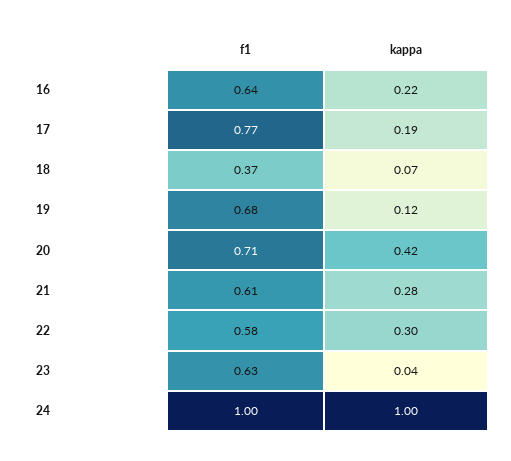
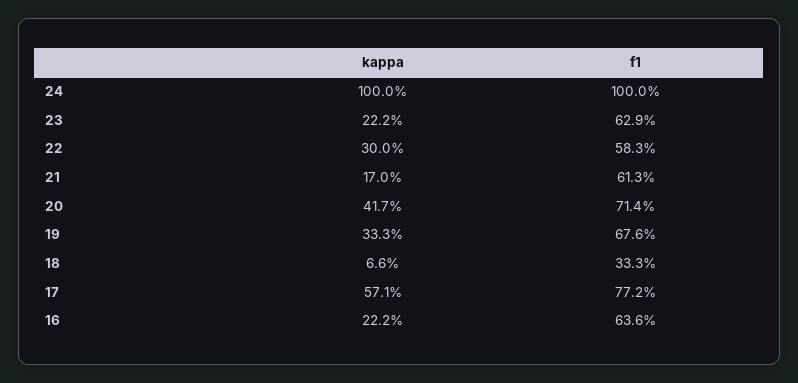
  {
    "f1": {
      "16": 0.636,
      "17": 0.772,
-     "18": 0.37,
+     "18": 0.333,
      "19": 0.676,
      "20": 0.714,
      "21": 0.613,
      "22": 0.583,
      "23": 0.629,
      "24": 1
    },
    "kappa": {
      "16": 0.222,
-     "17": 0.19,
+     "17": 0.571,
      "18": 0.066,
-     "19": 0.12,
+     "19": 0.333,
      "20": 0.417,
-     "21": 0.28,
+     "21": 0.17,
      "22": 0.3,
-     "23": 0.04,
+     "23": 0.222,
      "24": 1
    }
  }

